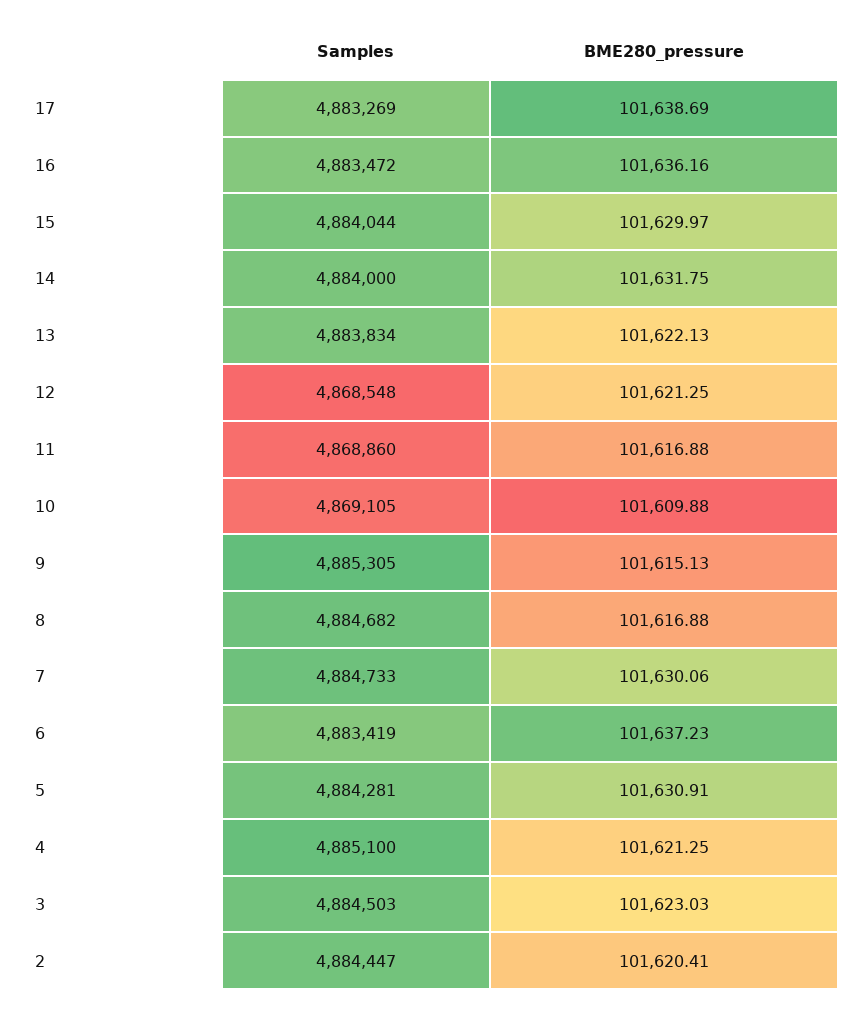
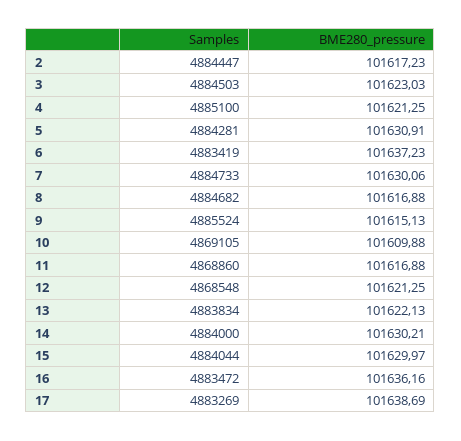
  {
    "Samples": {
      "17": 4883269,
      "16": 4883472,
      "15": 4884044,
      "14": 4884000,
      "13": 4883834,
      "12": 4868548,
      "11": 4868860,
      "10": 4869105,
-     "9": 4885305,
+     "9": 4885524,
      "8": 4884682,
      "7": 4884733,
      "6": 4883419,
      "5": 4884281,
      "4": 4885100,
      "3": 4884503,
      "2": 4884447
    },
    "BME280_pressure": {
      "17": 101638.69,
      "16": 101636.16,
      "15": 101629.97,
-     "14": 101631.75,
+     "14": 101630.21,
      "13": 101622.13,
      "12": 101621.25,
      "11": 101616.88,
      "10": 101609.88,
      "9": 101615.13,
      "8": 101616.88,
      "7": 101630.06,
      "6": 101637.23,
      "5": 101630.91,
      "4": 101621.25,
      "3": 101623.03,
-     "2": 101620.41
+     "2": 101617.23
    }
  }

